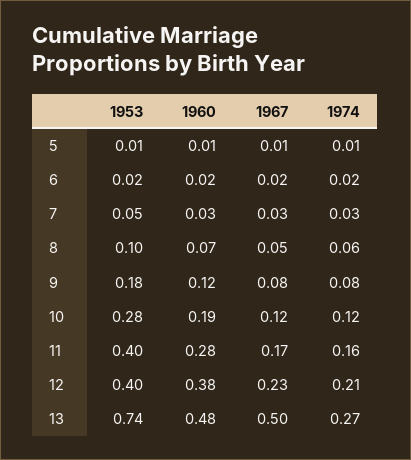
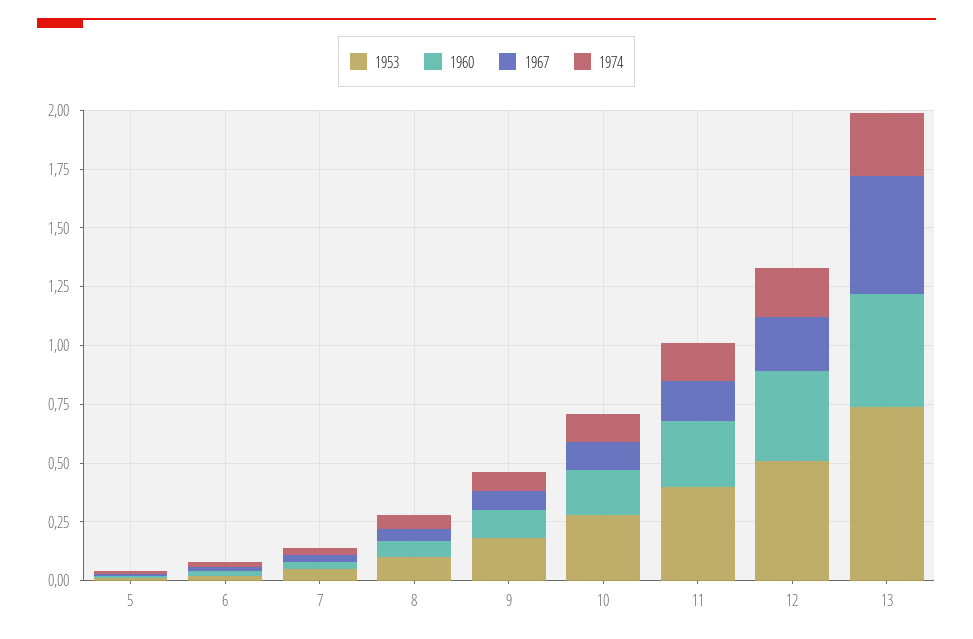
  {
    "1953": {
      "5": 0.01,
      "6": 0.02,
      "7": 0.05,
      "8": 0.1,
      "9": 0.18,
      "10": 0.28,
      "11": 0.4,
-     "12": 0.4,
+     "12": 0.5,
      "13": 0.74
    },
    "1960": {
      "5": 0.01,
      "6": 0.02,
      "7": 0.03,
      "8": 0.07,
      "9": 0.12,
      "10": 0.19,
      "11": 0.28,
      "12": 0.38,
      "13": 0.48
    },
    "1967": {
      "5": 0.01,
      "6": 0.02,
      "7": 0.03,
      "8": 0.05,
      "9": 0.08,
      "10": 0.12,
      "11": 0.17,
      "12": 0.23,
      "13": 0.5
    },
    "1974": {
      "5": 0.01,
      "6": 0.02,
      "7": 0.03,
      "8": 0.06,
      "9": 0.08,
      "10": 0.12,
      "11": 0.16,
      "12": 0.21,
      "13": 0.27
    }
  }

